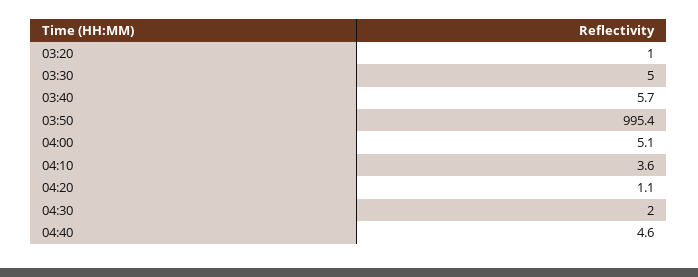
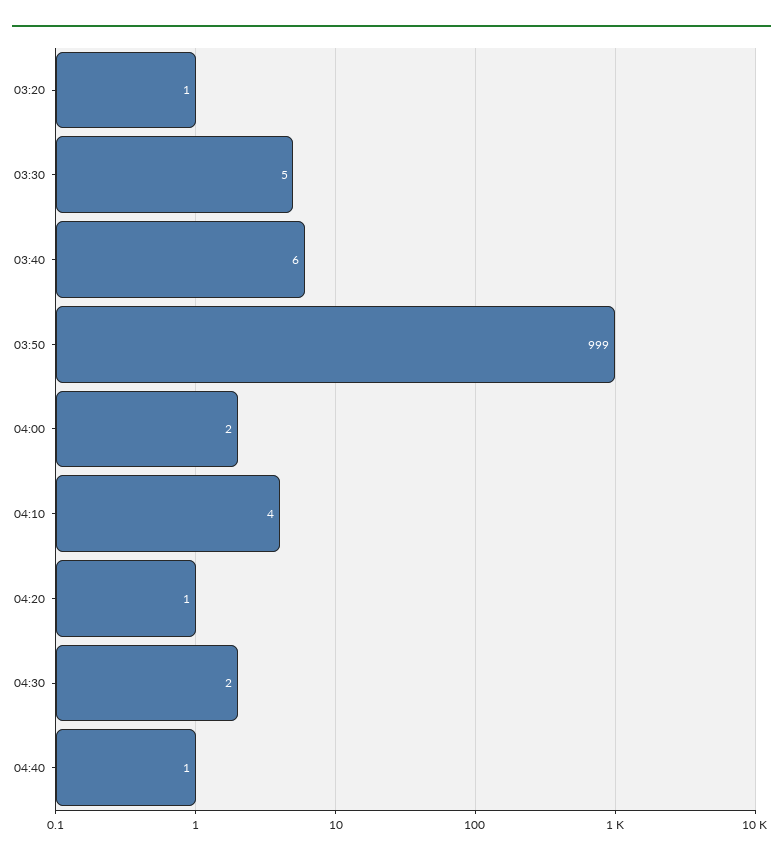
  {
    "03:20": 1,
    "03:30": 5,
    "03:40": 5.7,
-   "03:50": 995.4,
+   "03:50": 999,
-   "04:00": 5.1,
+   "04:00": 2,
    "04:10": 3.6,
    "04:20": 1.1,
    "04:30": 2,
-   "04:40": 4.6
+   "04:40": 1
  }

